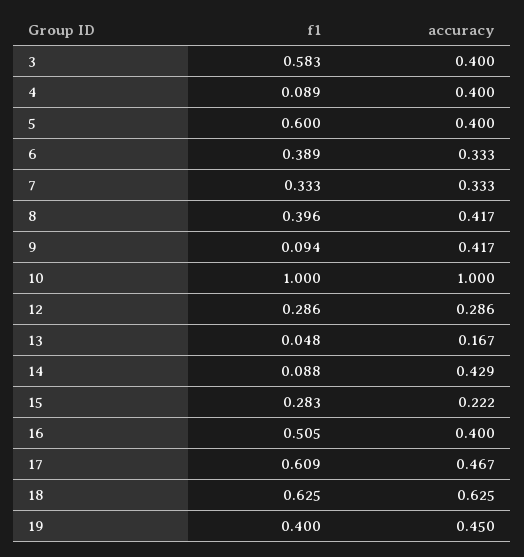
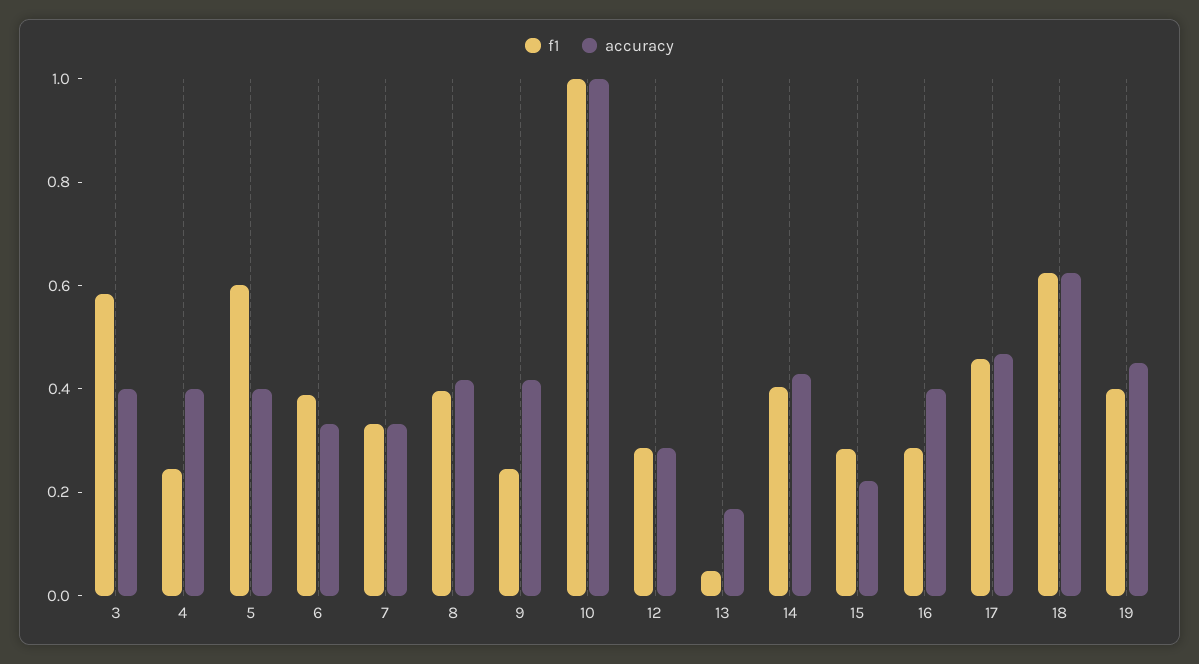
  {
    "f1": {
      "3": 0.583,
-     "4": 0.089,
+     "4": 0.25,
      "5": 0.6,
      "6": 0.389,
      "7": 0.333,
      "8": 0.396,
-     "9": 0.094,
+     "9": 0.25,
      "10": 1,
      "12": 0.286,
      "13": 0.048,
-     "14": 0.088,
+     "14": 0.4,
      "15": 0.283,
-     "16": 0.505,
+     "16": 0.3,
-     "17": 0.609,
+     "17": 0.45,
      "18": 0.625,
      "19": 0.4
    },
    "accuracy": {
      "3": 0.4,
      "4": 0.4,
      "5": 0.4,
      "6": 0.333,
      "7": 0.333,
      "8": 0.417,
      "9": 0.417,
      "10": 1,
      "12": 0.286,
      "13": 0.167,
      "14": 0.429,
      "15": 0.222,
      "16": 0.4,
      "17": 0.467,
      "18": 0.625,
      "19": 0.45
    }
  }

